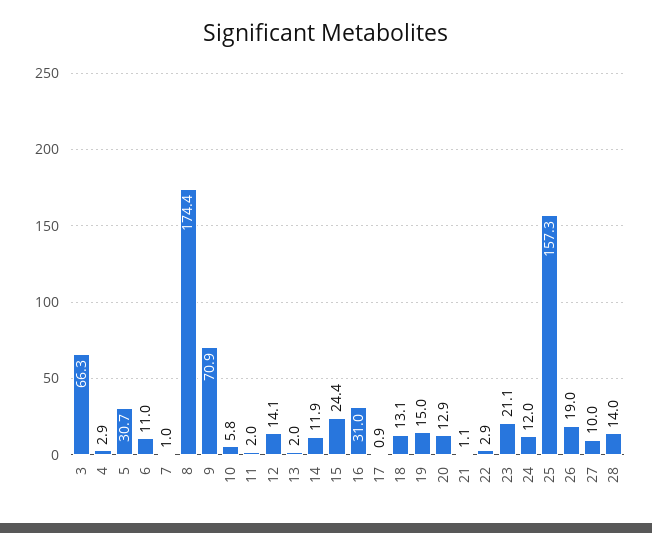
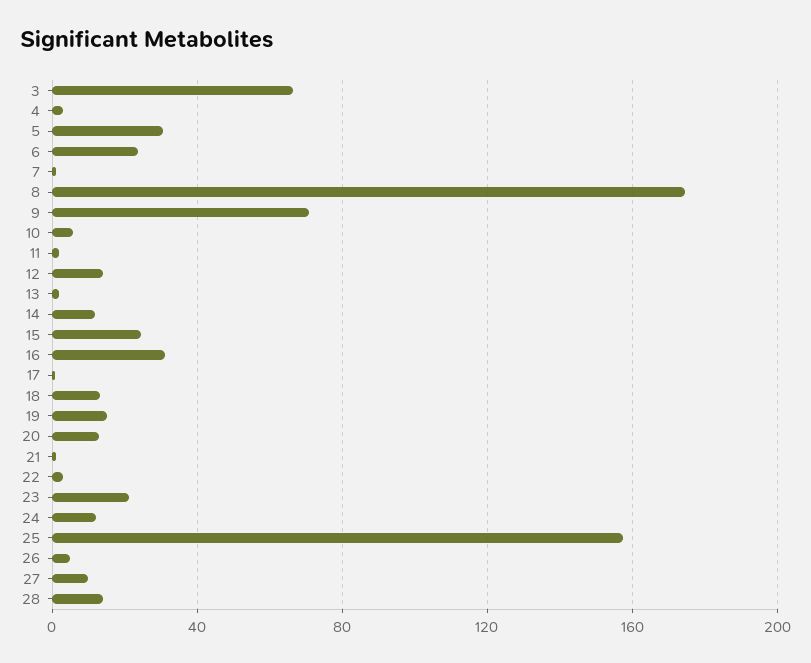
  {
    "3": 66.3,
    "4": 2.9,
    "5": 30.7,
-   "6": 11,
+   "6": 25,
    "7": 1,
    "8": 174.4,
    "9": 70.9,
    "10": 5.8,
    "11": 2,
    "12": 14.1,
    "13": 2,
    "14": 11.9,
    "15": 24.4,
    "16": 31,
    "17": 0.9,
    "18": 13.1,
    "19": 15,
    "20": 12.9,
    "21": 1.1,
    "22": 2.9,
    "23": 21.1,
    "24": 12,
    "25": 157.3,
-   "26": 19,
+   "26": 5,
    "27": 10,
    "28": 14
  }

